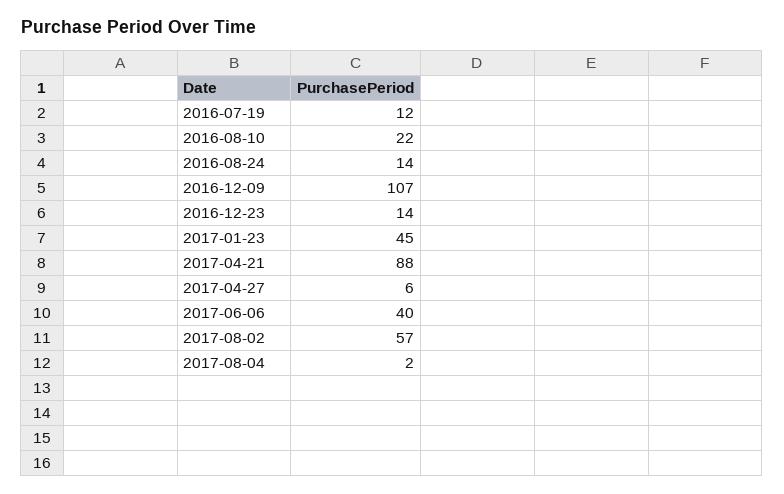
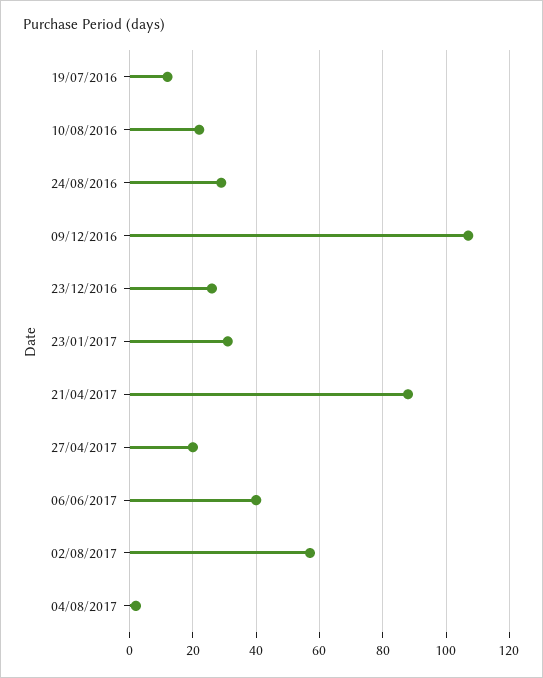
  {
    "2016-07-19": 12,
    "2016-08-10": 22,
-   "2016-08-24": 14,
+   "2016-08-24": 30,
    "2016-12-09": 107,
-   "2016-12-23": 14,
+   "2016-12-23": 25,
-   "2017-01-23": 45,
+   "2017-01-23": 30,
    "2017-04-21": 88,
-   "2017-04-27": 6,
+   "2017-04-27": 20,
    "2017-06-06": 40,
    "2017-08-02": 57,
    "2017-08-04": 2
  }

